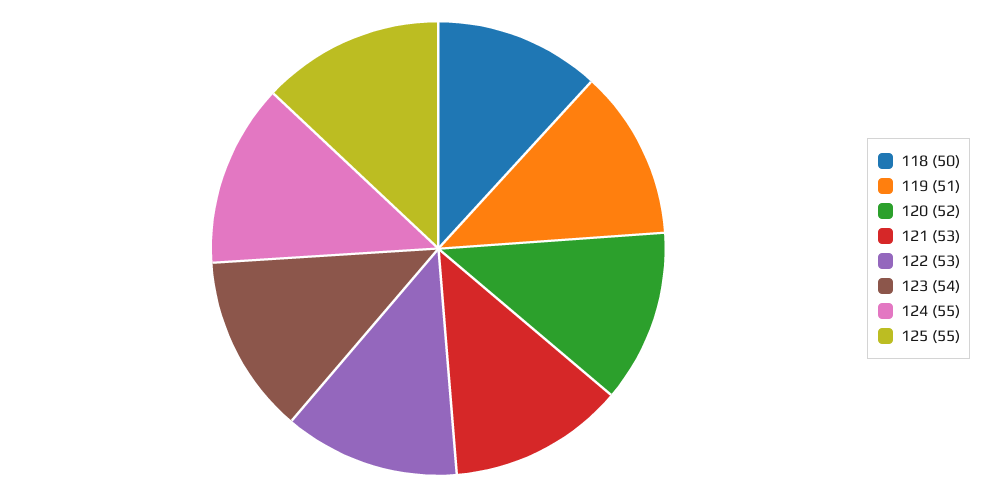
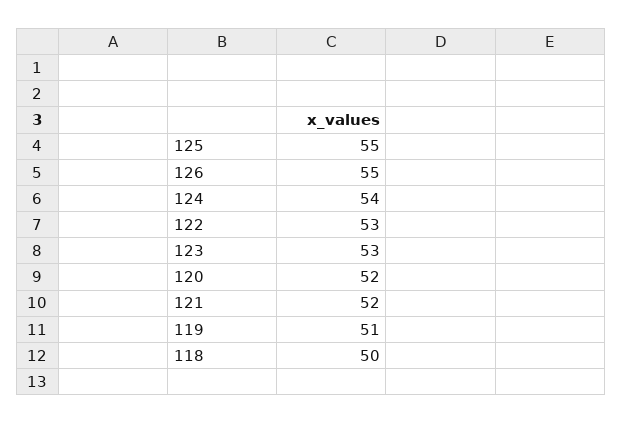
  {
    "118": 50,
    "119": 51,
    "120": 52,
-   "121": 53,
+   "121": 52,
    "122": 53,
-   "123": 54,
+   "123": 53,
-   "124": 55,
+   "124": 54,
-   "125": 55
+   "125": 55,
+   "126": 55
  }

